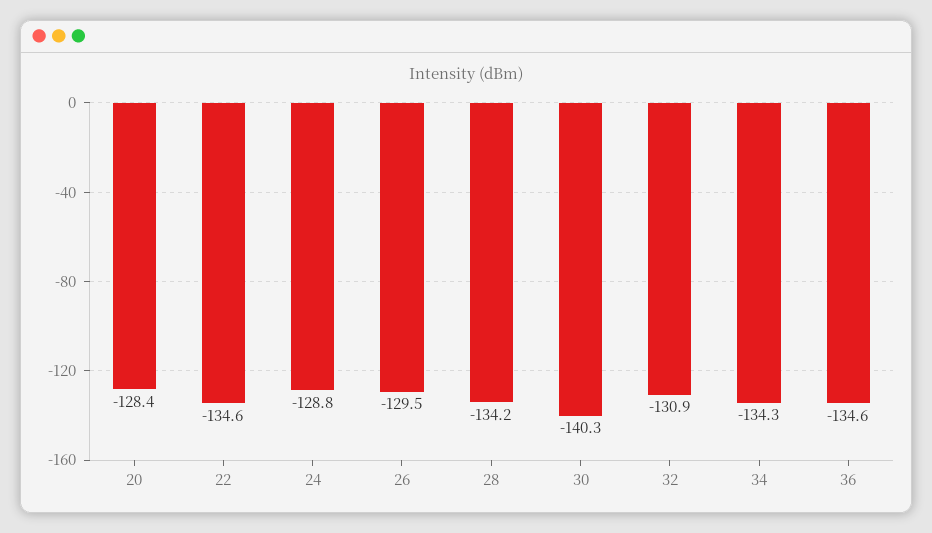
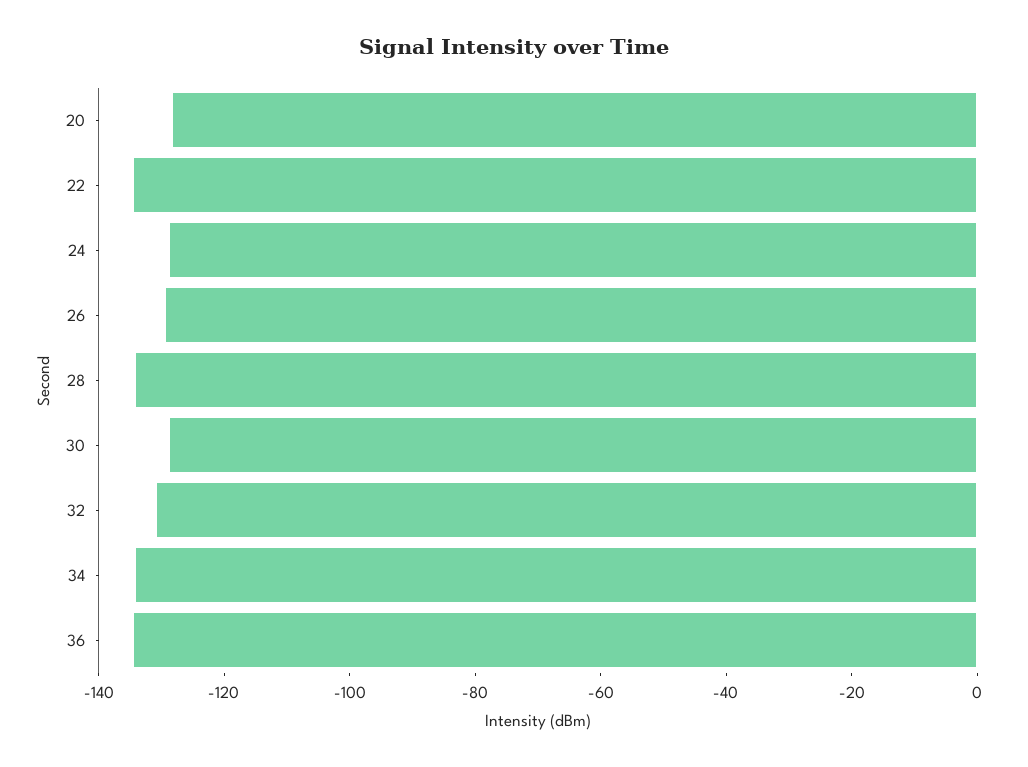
  {
    "20": -128.4,
    "22": -134.6,
    "24": -128.8,
    "26": -129.5,
    "28": -134.2,
-   "30": -140.3,
+   "30": -130,
    "32": -130.9,
    "34": -134.3,
    "36": -134.6
  }

